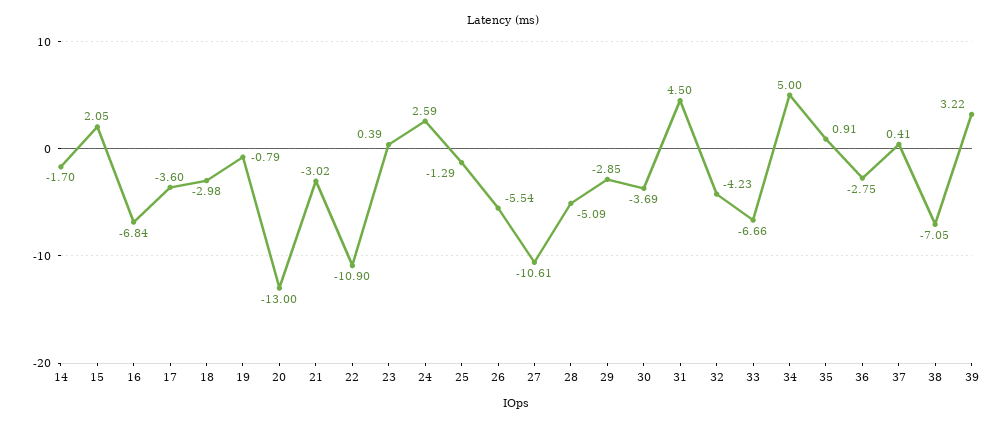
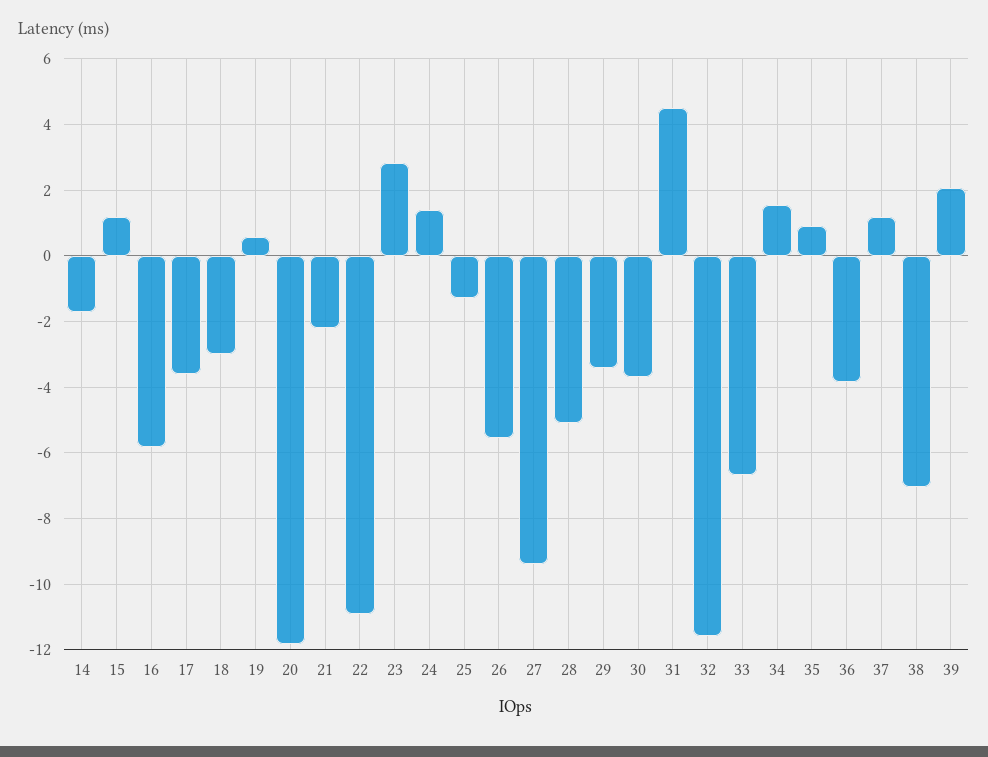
  {
    "14": -1.7,
-   "15": 2.05,
+   "15": 1.2,
-   "16": -6.84,
+   "16": -5.8,
    "17": -3.6,
    "18": -2.98,
-   "19": -0.79,
+   "19": 0.6,
-   "20": -13,
+   "20": -11.8,
-   "21": -3.02,
+   "21": -2.2,
    "22": -10.9,
-   "23": 0.39,
+   "23": 2.8,
-   "24": 2.59,
+   "24": 1.4,
    "25": -1.29,
    "26": -5.54,
-   "27": -10.61,
+   "27": -9.4,
    "28": -5.09,
-   "29": -2.85,
+   "29": -3.4,
    "30": -3.69,
    "31": 4.5,
-   "32": -4.23,
+   "32": -11.6,
    "33": -6.66,
-   "34": 5,
+   "34": 1.6,
    "35": 0.91,
-   "36": -2.75,
+   "36": -3.8,
-   "37": 0.41,
+   "37": 1.2,
    "38": -7.05,
-   "39": 3.22
+   "39": 2
  }

